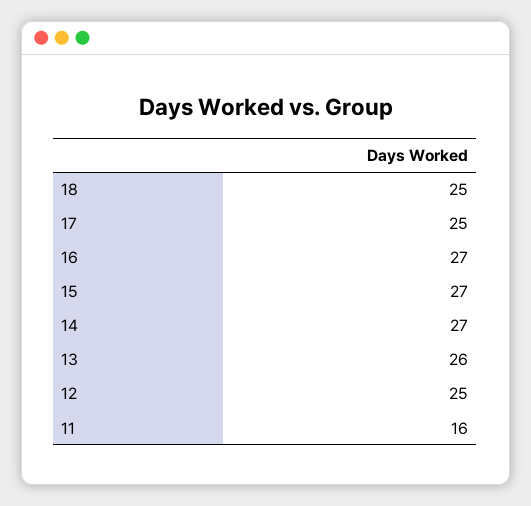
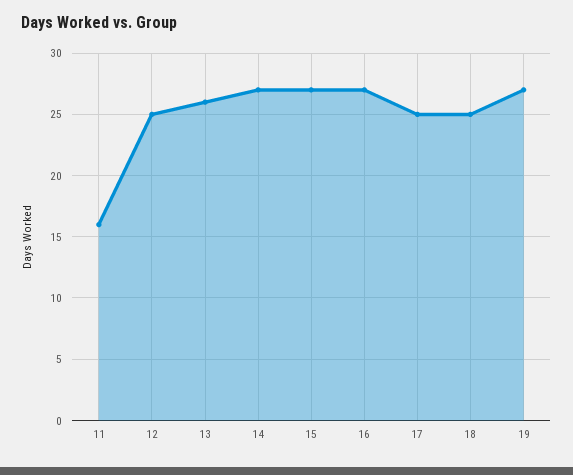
  {
    "18": 25,
    "17": 25,
    "16": 27,
    "15": 27,
    "14": 27,
    "13": 26,
    "12": 25,
-   "11": 16
+   "11": 16,
+   "19": 27
  }

